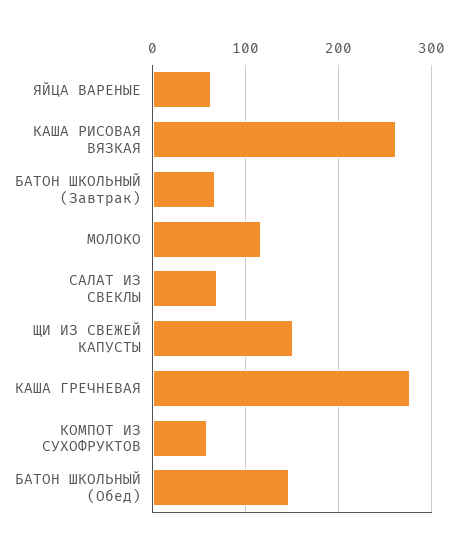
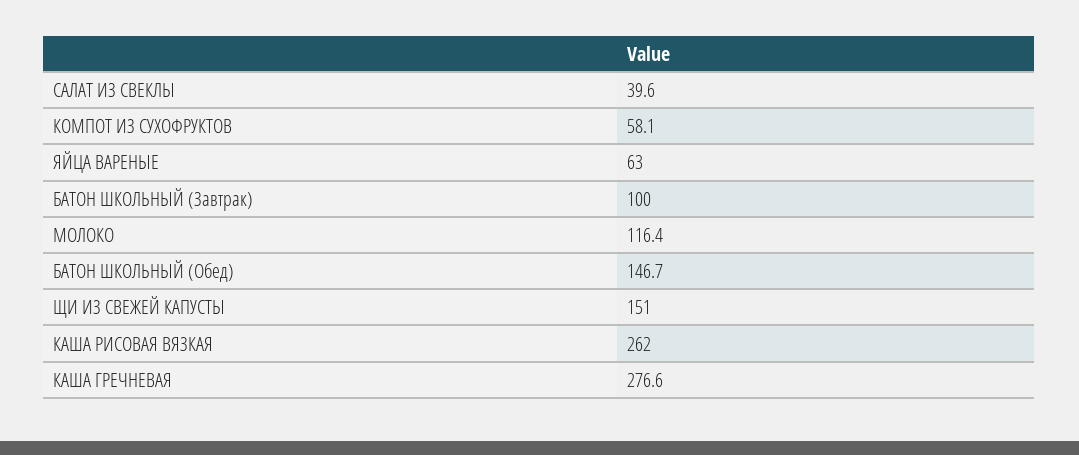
  {
    "ЯЙЦА ВАРЕНЫЕ": 63,
    "КАША РИСОВАЯ ВЯЗКАЯ": 262,
-   "БАТОН ШКОЛЬНЫЙ (Завтрак)": 70,
+   "БАТОН ШКОЛЬНЫЙ (Завтрак)": 100,
    "МОЛОКО": 116.4,
-   "САЛАТ ИЗ СВЕКЛЫ": 70,
+   "САЛАТ ИЗ СВЕКЛЫ": 39.6,
    "ЩИ ИЗ СВЕЖЕЙ КАПУСТЫ": 151,
    "КАША ГРЕЧНЕВАЯ": 276.6,
    "КОМПОТ ИЗ СУХОФРУКТОВ": 58.1,
    "БАТОН ШКОЛЬНЫЙ (Обед)": 146.7
  }

